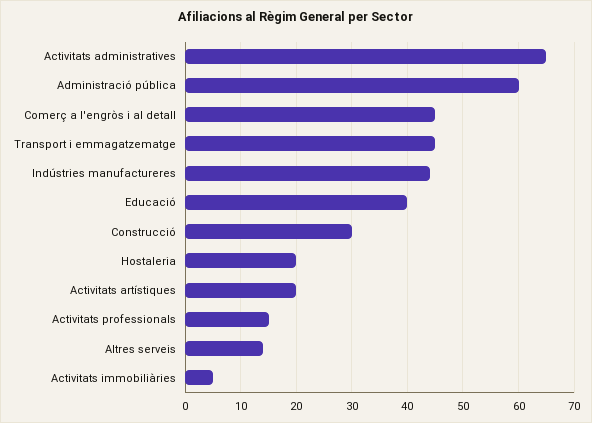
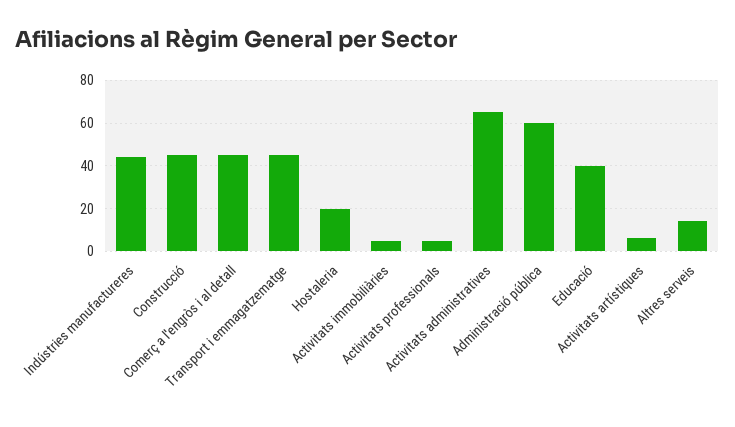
  {
    "Activitats administratives": 65,
    "Administració pública": 60,
    "Comerç a l'engròs i al detall": 45,
    "Transport i emmagatzematge": 45,
    "Indústries manufactureres": 45,
    "Educació": 40,
-   "Construcció": 30,
+   "Construcció": 45,
    "Hostaleria": 20,
-   "Activitats artístiques": 20,
+   "Activitats artístiques": 5,
-   "Activitats professionals": 15,
+   "Activitats professionals": 5,
    "Altres serveis": 15,
    "Activitats immobiliàries": 5
  }

